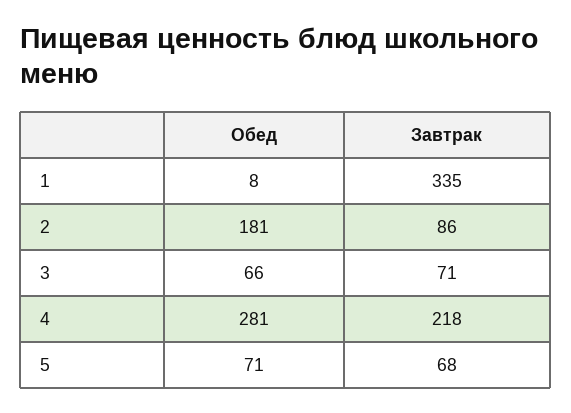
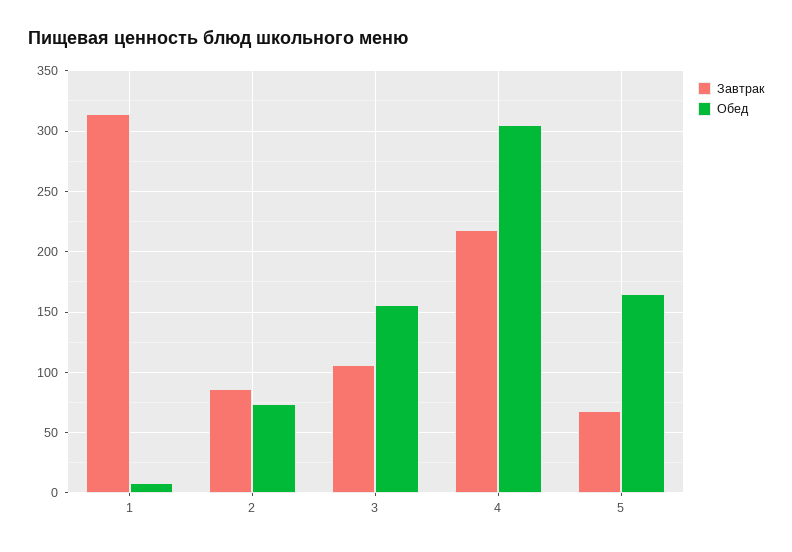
  {
    "Обед": {
      "1": 8,
-     "2": 181,
+     "2": 75,
-     "3": 66,
+     "3": 155,
-     "4": 281,
+     "4": 305,
-     "5": 71
+     "5": 165
    },
    "Завтрак": {
-     "1": 335,
+     "1": 315,
      "2": 86,
-     "3": 71,
+     "3": 105,
      "4": 218,
      "5": 68
    }
  }

